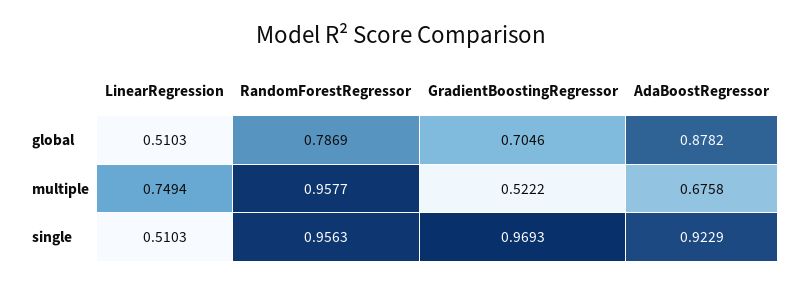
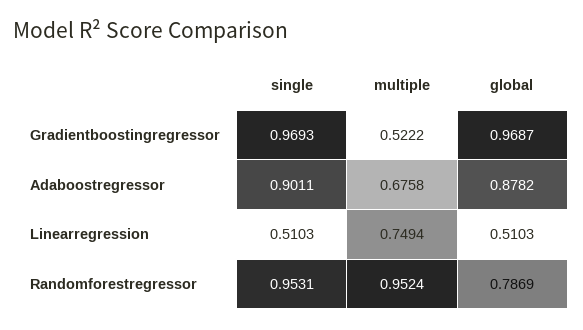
  {
    "LinearRegression": {
      "global": 0.5103,
      "multiple": 0.7494,
      "single": 0.5103
    },
    "RandomForestRegressor": {
      "global": 0.7869,
-     "multiple": 0.9577,
+     "multiple": 0.9524,
-     "single": 0.9563
+     "single": 0.9531
    },
    "GradientBoostingRegressor": {
-     "global": 0.7046,
+     "global": 0.9687,
      "multiple": 0.5222,
      "single": 0.9693
    },
    "AdaBoostRegressor": {
      "global": 0.8782,
      "multiple": 0.6758,
-     "single": 0.9229
+     "single": 0.9011
    }
  }

